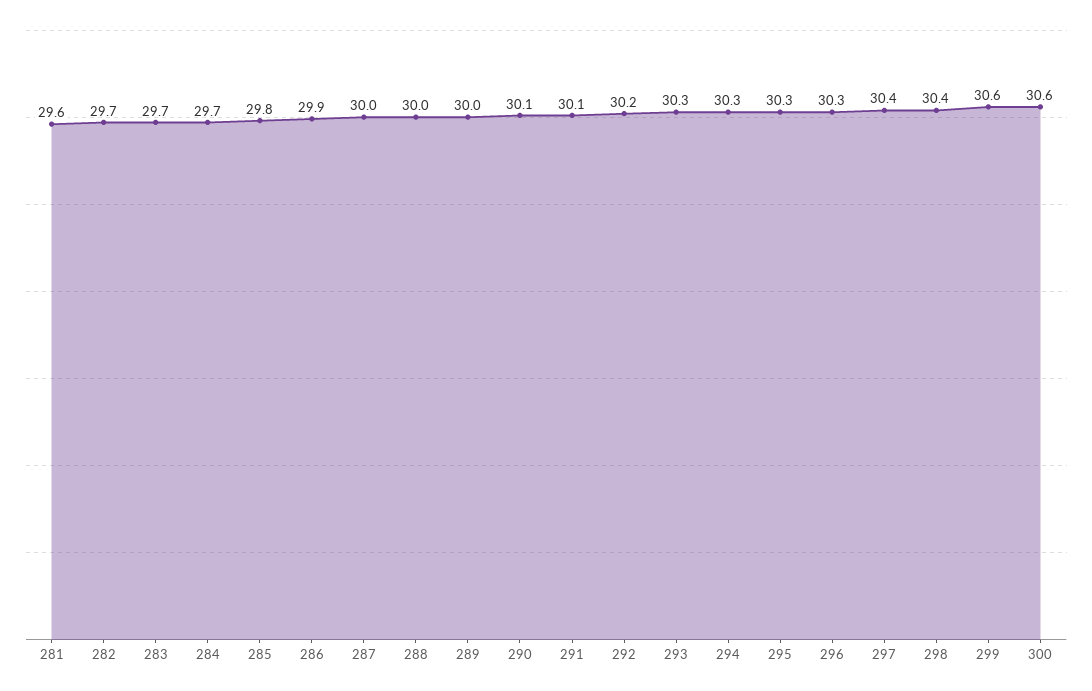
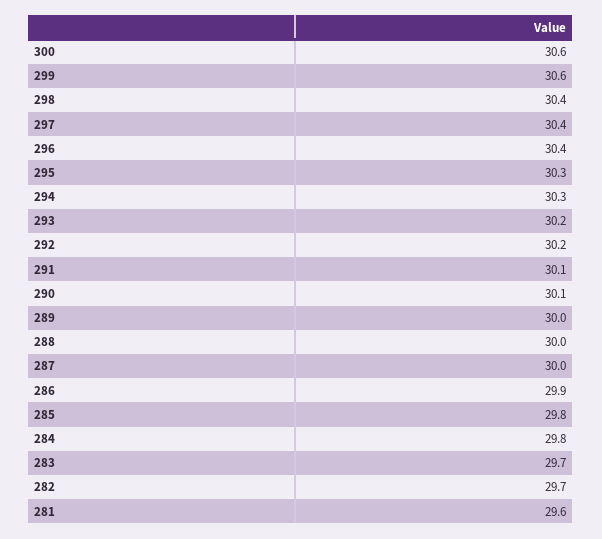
  {
    "281": 29.6,
    "282": 29.7,
    "283": 29.7,
-   "284": 29.7,
+   "284": 29.8,
    "285": 29.8,
    "286": 29.9,
    "287": 30,
    "288": 30,
    "289": 30,
    "290": 30.1,
    "291": 30.1,
    "292": 30.2,
-   "293": 30.3,
+   "293": 30.2,
    "294": 30.3,
    "295": 30.3,
-   "296": 30.3,
+   "296": 30.4,
    "297": 30.4,
    "298": 30.4,
    "299": 30.6,
    "300": 30.6
  }

